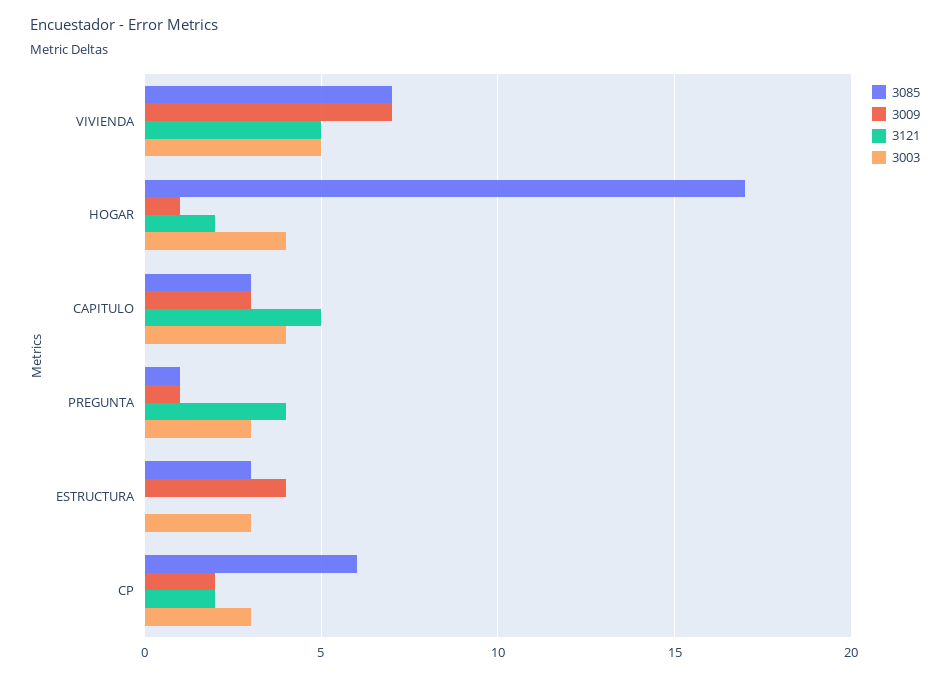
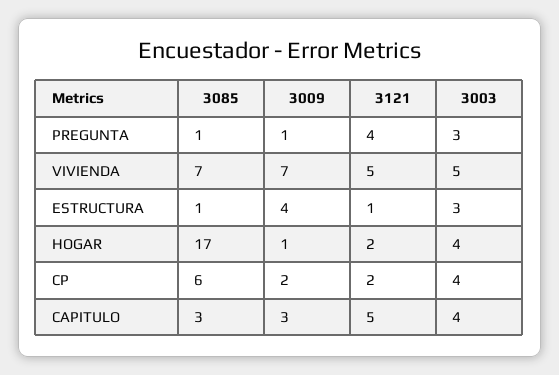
  {
    "3085": {
      "VIVIENDA": 7,
      "HOGAR": 17,
      "CAPITULO": 3,
      "PREGUNTA": 1,
-     "ESTRUCTURA": 3,
+     "ESTRUCTURA": 1,
      "CP": 6
    },
    "3009": {
      "VIVIENDA": 7,
      "HOGAR": 1,
      "CAPITULO": 3,
      "PREGUNTA": 1,
      "ESTRUCTURA": 4,
      "CP": 2
    },
    "3121": {
      "VIVIENDA": 5,
      "HOGAR": 2,
      "CAPITULO": 5,
      "PREGUNTA": 4,
-     "ESTRUCTURA": 0,
+     "ESTRUCTURA": 1,
      "CP": 2
    },
    "3003": {
      "VIVIENDA": 5,
      "HOGAR": 4,
      "CAPITULO": 4,
      "PREGUNTA": 3,
      "ESTRUCTURA": 3,
-     "CP": 3
+     "CP": 4
    }
  }

